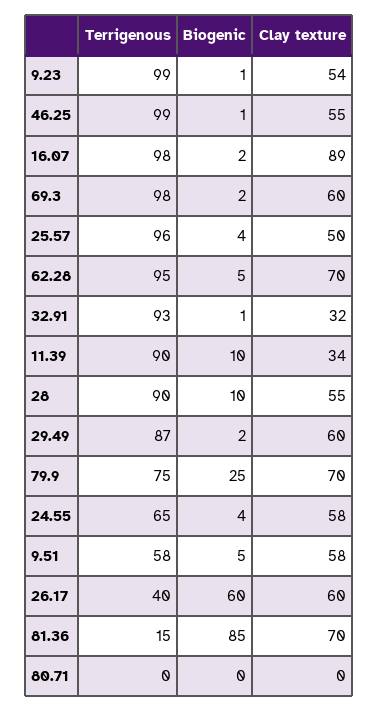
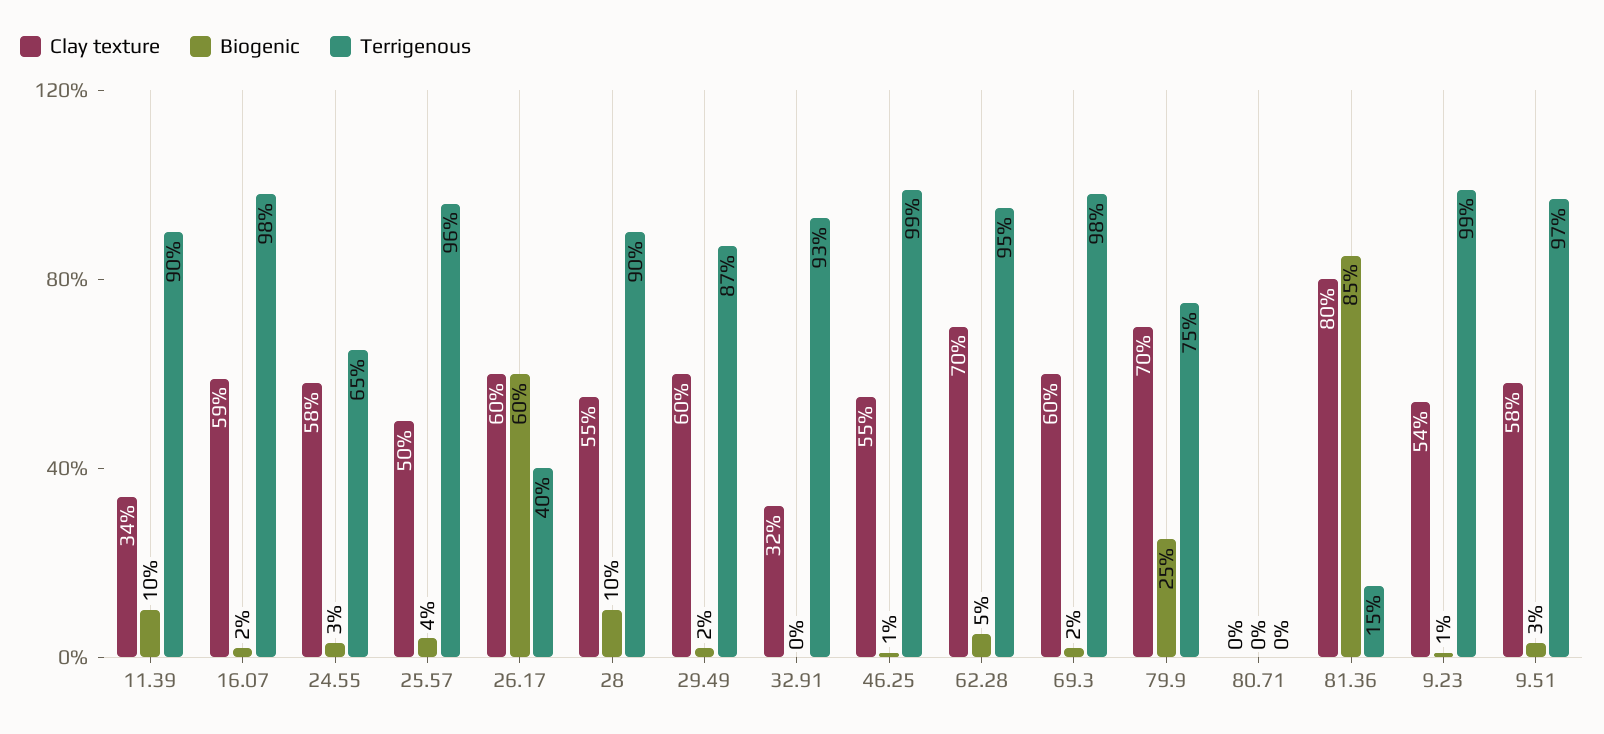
  {
    "Terrigenous": {
      "9.23": 99,
      "46.25": 99,
      "16.07": 98,
      "69.3": 98,
      "25.57": 96,
      "62.28": 95,
      "32.91": 93,
      "11.39": 90,
      "28": 90,
      "29.49": 87,
      "79.9": 75,
      "24.55": 65,
-     "9.51": 58,
+     "9.51": 97,
      "26.17": 40,
      "81.36": 15,
      "80.71": 0
    },
    "Biogenic": {
      "9.23": 1,
      "46.25": 1,
      "16.07": 2,
      "69.3": 2,
      "25.57": 4,
      "62.28": 5,
-     "32.91": 1,
+     "32.91": 0,
      "11.39": 10,
      "28": 10,
      "29.49": 2,
      "79.9": 25,
-     "24.55": 4,
+     "24.55": 3,
-     "9.51": 5,
+     "9.51": 3,
      "26.17": 60,
      "81.36": 85,
      "80.71": 0
    },
    "Clay texture": {
      "9.23": 54,
      "46.25": 55,
-     "16.07": 89,
+     "16.07": 59,
      "69.3": 60,
      "25.57": 50,
      "62.28": 70,
      "32.91": 32,
      "11.39": 34,
      "28": 55,
      "29.49": 60,
      "79.9": 70,
      "24.55": 58,
      "9.51": 58,
      "26.17": 60,
-     "81.36": 70,
+     "81.36": 80,
      "80.71": 0
    }
  }

